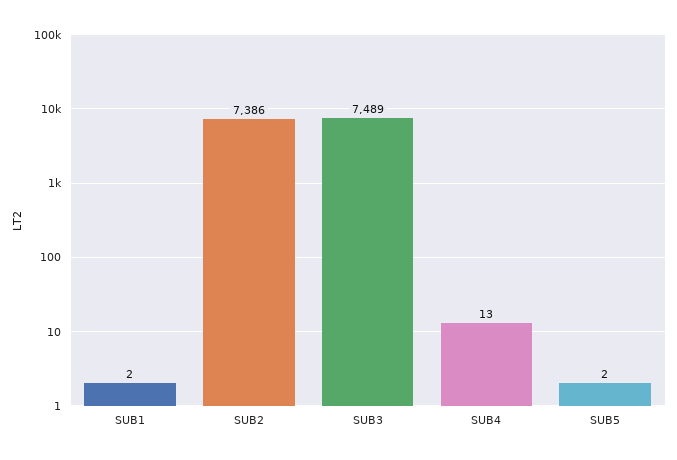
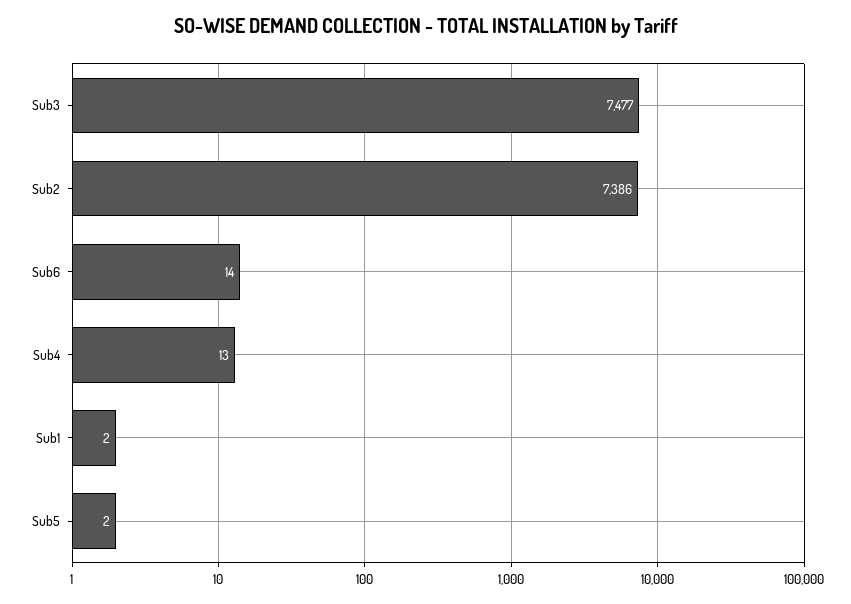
  {
    "SUB1": 2,
    "SUB2": 7386,
-   "SUB3": 7489,
+   "SUB3": 7477,
    "SUB4": 13,
-   "SUB5": 2
+   "SUB5": 2,
+   "Sub6": 14
  }

